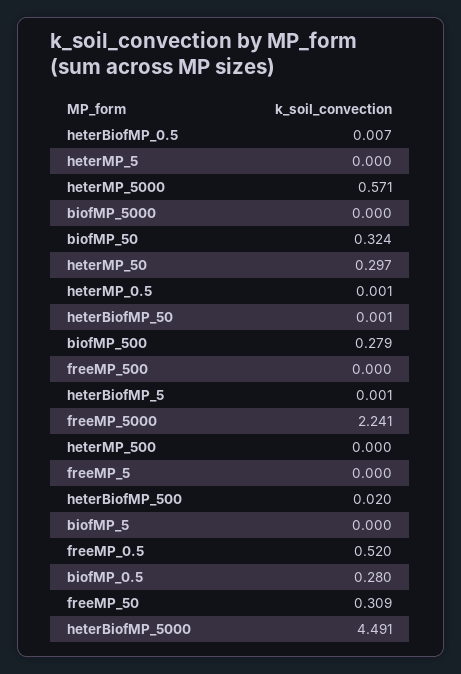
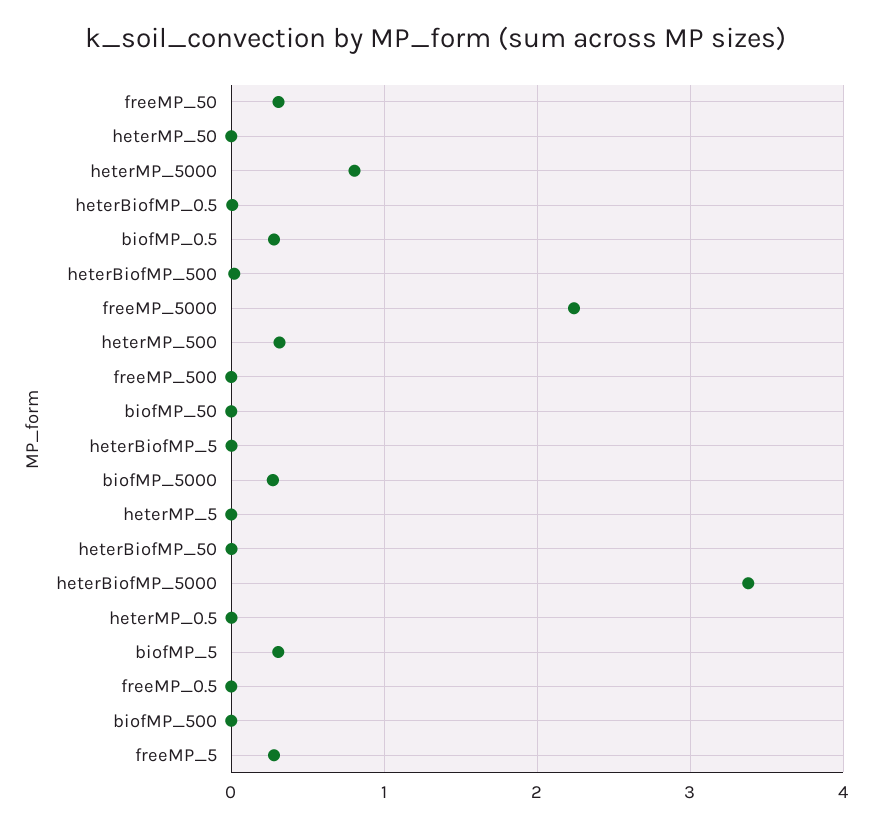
  {
    "heterBiofMP_0.5": 0.007,
    "heterMP_5": 0,
-   "heterMP_5000": 0.571,
+   "heterMP_5000": 0.8,
-   "biofMP_5000": 0,
+   "biofMP_5000": 0.3,
-   "biofMP_50": 0.324,
+   "biofMP_50": 0,
-   "heterMP_50": 0.297,
+   "heterMP_50": 0,
    "heterMP_0.5": 0.001,
    "heterBiofMP_50": 0.001,
-   "biofMP_500": 0.279,
+   "biofMP_500": 0,
    "freeMP_500": 0,
    "heterBiofMP_5": 0.001,
    "freeMP_5000": 2.241,
-   "heterMP_500": 0,
+   "heterMP_500": 0.3,
-   "freeMP_5": 0,
+   "freeMP_5": 0.3,
    "heterBiofMP_500": 0.02,
-   "biofMP_5": 0,
+   "biofMP_5": 0.3,
-   "freeMP_0.5": 0.52,
+   "freeMP_0.5": 0,
    "biofMP_0.5": 0.28,
    "freeMP_50": 0.309,
-   "heterBiofMP_5000": 4.491
+   "heterBiofMP_5000": 3.4
  }

